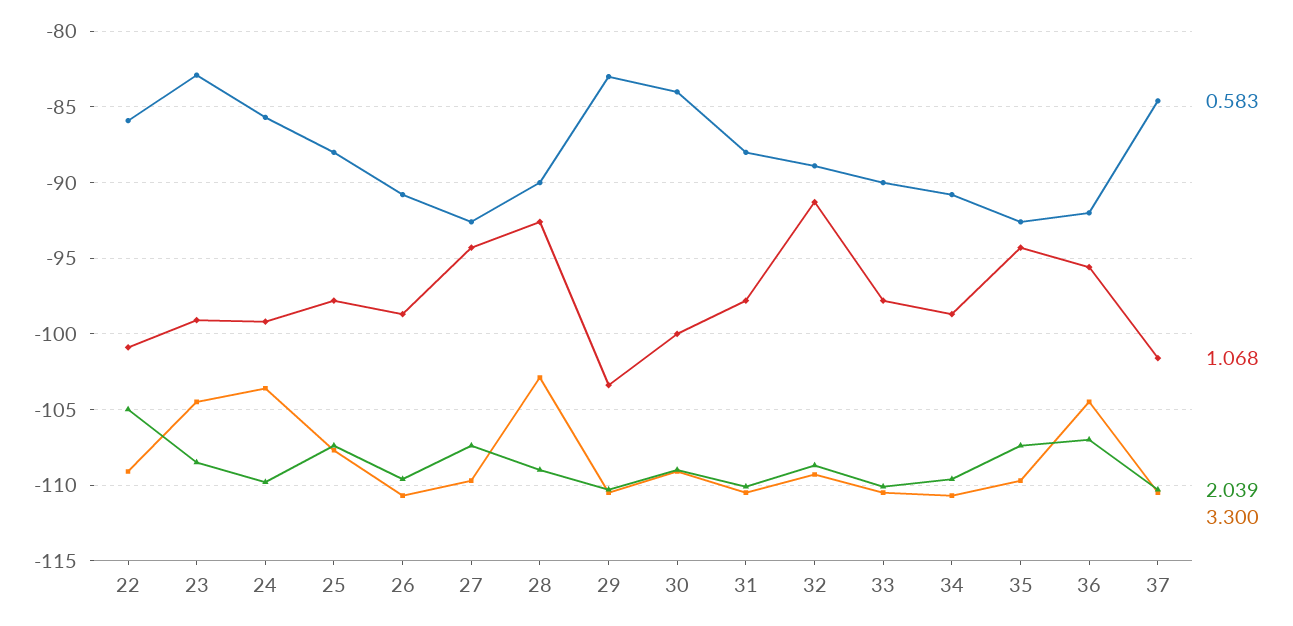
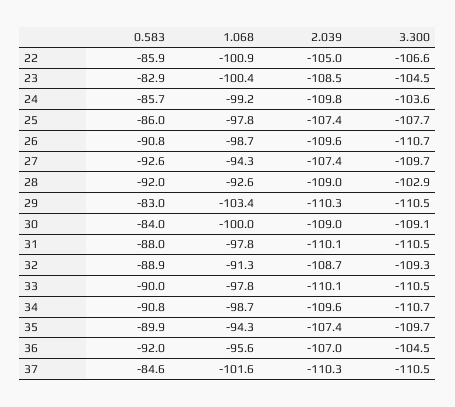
  {
    "0.583": {
      "22": -85.9,
      "23": -82.9,
      "24": -85.7,
-     "25": -88,
+     "25": -86,
      "26": -90.8,
      "27": -92.6,
-     "28": -90,
+     "28": -92,
      "29": -83,
      "30": -84,
      "31": -88,
      "32": -88.9,
      "33": -90,
      "34": -90.8,
-     "35": -92.5,
+     "35": -89.9,
      "36": -92,
      "37": -84.6
    },
    "1.068": {
      "22": -100.9,
-     "23": -99,
+     "23": -100.4,
      "24": -99.2,
      "25": -97.8,
      "26": -98.7,
      "27": -94.3,
      "28": -92.6,
      "29": -103.4,
      "30": -100,
      "31": -97.8,
      "32": -91.3,
      "33": -97.8,
      "34": -98.7,
      "35": -94.3,
      "36": -95.6,
      "37": -101.6
    },
    "2.039": {
      "22": -105,
      "23": -108.5,
      "24": -109.8,
      "25": -107.4,
      "26": -109.6,
      "27": -107.4,
      "28": -109,
      "29": -110.3,
      "30": -109,
      "31": -110.1,
      "32": -108.7,
      "33": -110.1,
      "34": -109.6,
      "35": -107.4,
      "36": -107,
      "37": -110.3
    },
    "3.300": {
-     "22": -109,
+     "22": -106.6,
      "23": -104.5,
      "24": -103.6,
      "25": -107.7,
      "26": -110.7,
      "27": -109.7,
      "28": -102.9,
      "29": -110.5,
      "30": -109.1,
      "31": -110.5,
      "32": -109.3,
      "33": -110.5,
      "34": -110.7,
      "35": -109.7,
      "36": -104.5,
      "37": -110.5
    }
  }

